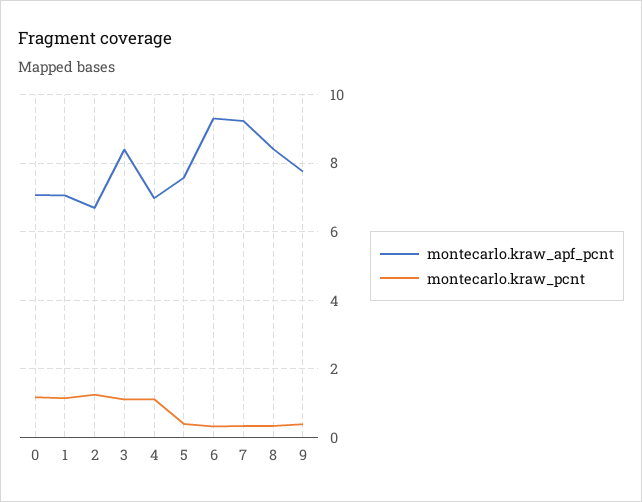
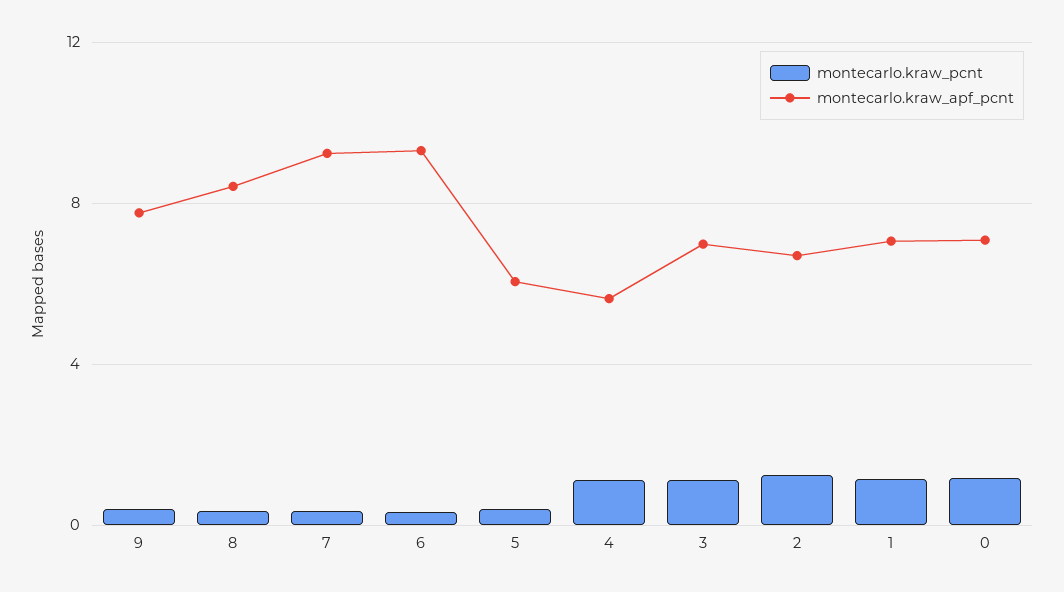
  {
    "montecarlo.kraw_apf_pcnt": {
      "0": 7,
      "1": 7,
      "2": 6.8,
-     "3": 8.4,
+     "3": 7,
-     "4": 7,
+     "4": 5.5,
-     "5": 7.6,
+     "5": 6,
      "6": 9.4,
      "7": 9.2,
      "8": 8.4,
      "9": 7.8
    },
    "montecarlo.kraw_pcnt": {
      "0": 1.2,
      "1": 1.2,
      "2": 1.2,
      "3": 1.2,
      "4": 1.2,
      "5": 0.4,
      "6": 0.4,
      "7": 0.4,
      "8": 0.4,
      "9": 0.4
    }
  }

